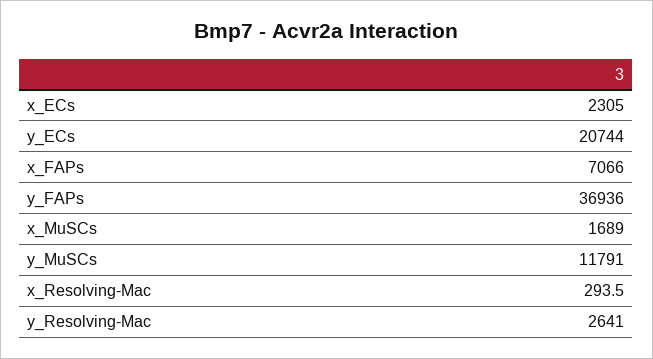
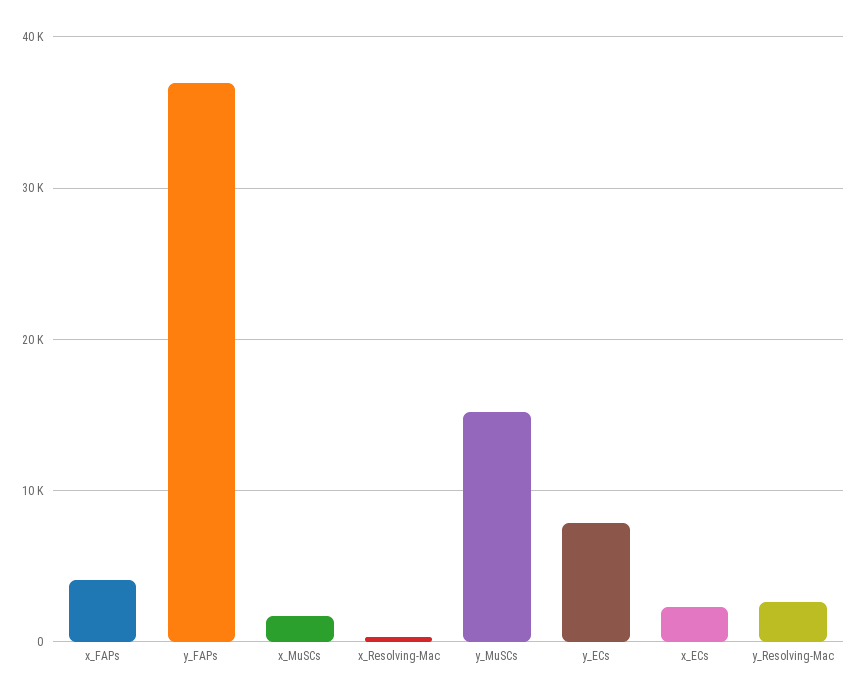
  {
    "x_ECs": 2305,
-   "y_ECs": 20744,
+   "y_ECs": 8000,
-   "x_FAPs": 7066,
+   "x_FAPs": 4000,
    "y_FAPs": 36936,
    "x_MuSCs": 1689,
-   "y_MuSCs": 11791,
+   "y_MuSCs": 15000,
    "x_Resolving-Mac": 293.5,
    "y_Resolving-Mac": 2641
  }

